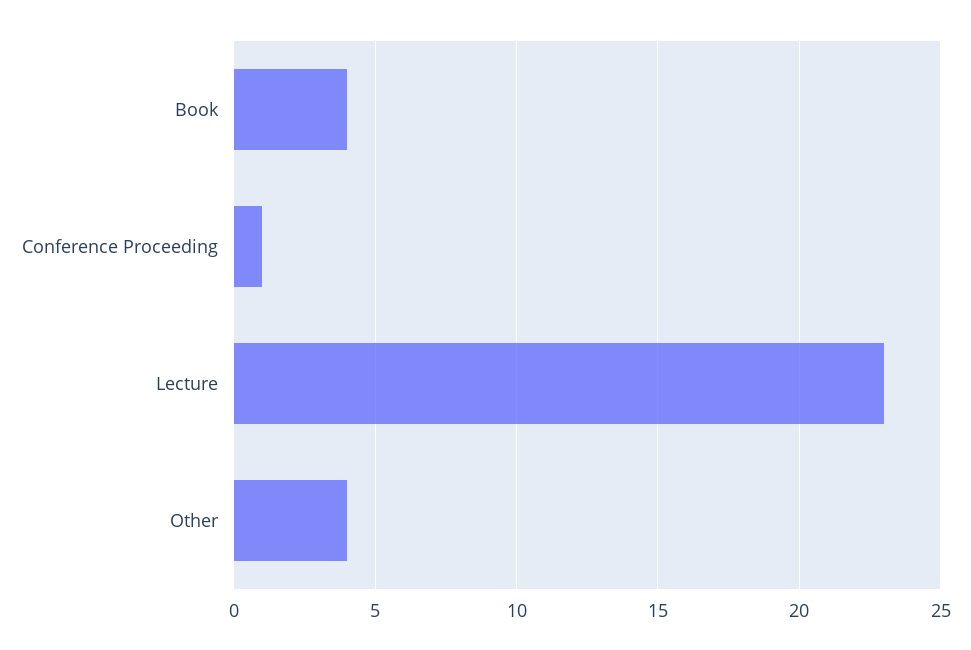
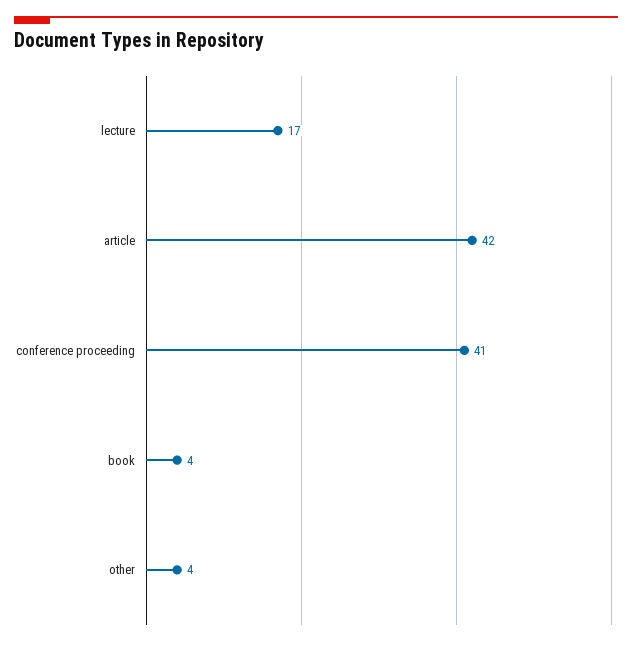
  {
    "Book": 4,
-   "Conference Proceeding": 1,
+   "Conference Proceeding": 41,
-   "Lecture": 23,
+   "Lecture": 17,
-   "Other": 4
+   "Other": 4,
+   "article": 42
  }

